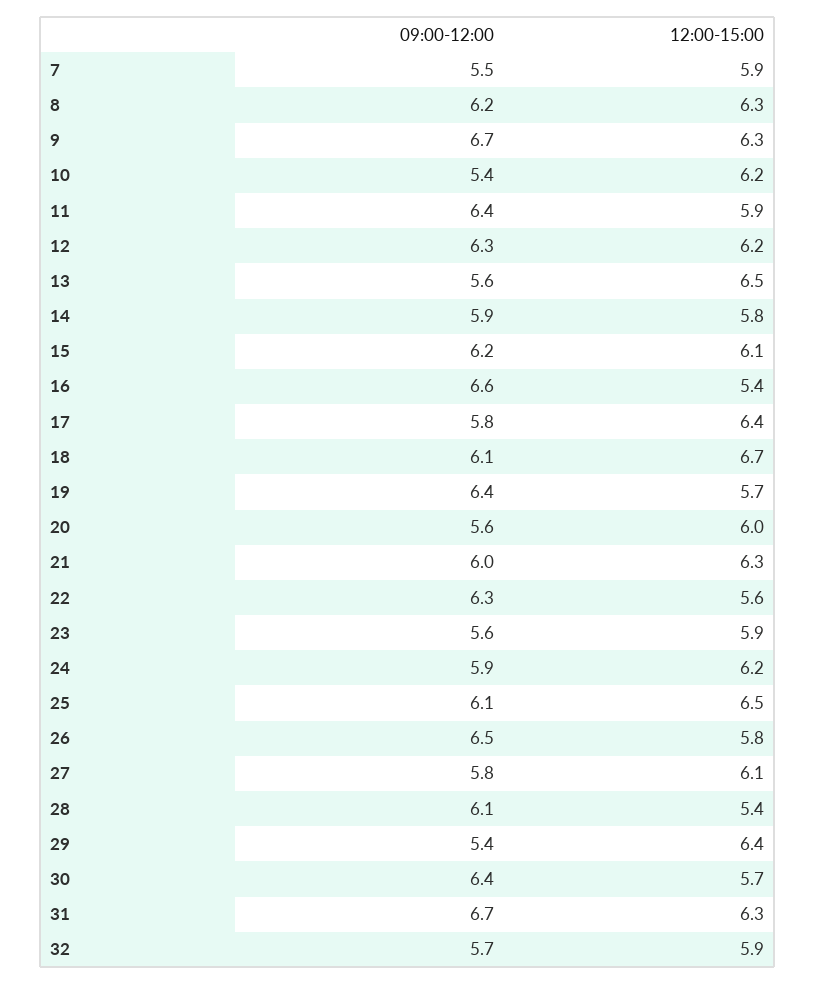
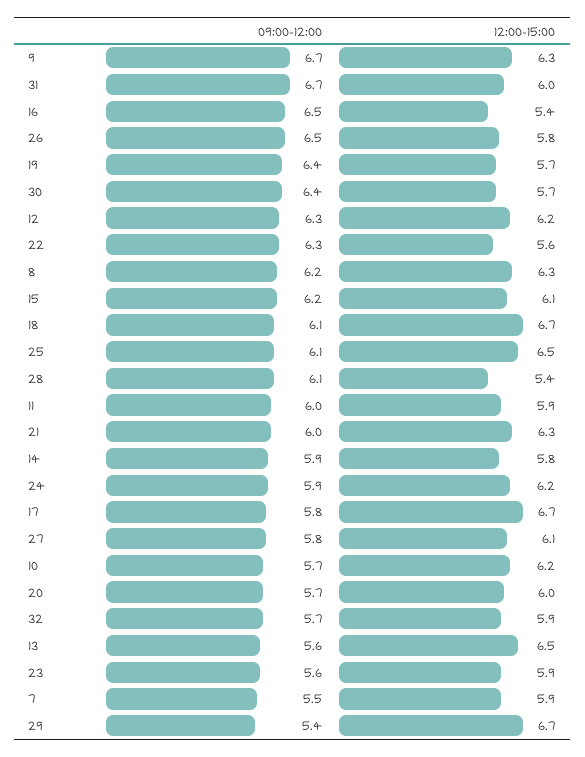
  {
    "09:00-12:00": {
      "7": 5.5,
      "8": 6.2,
      "9": 6.7,
-     "10": 5.4,
+     "10": 5.7,
-     "11": 6.4,
+     "11": 6,
      "12": 6.3,
      "13": 5.6,
      "14": 5.9,
      "15": 6.2,
-     "16": 6.6,
+     "16": 6.5,
      "17": 5.8,
      "18": 6.1,
      "19": 6.4,
-     "20": 5.6,
+     "20": 5.7,
      "21": 6,
      "22": 6.3,
      "23": 5.6,
      "24": 5.9,
      "25": 6.1,
      "26": 6.5,
      "27": 5.8,
      "28": 6.1,
      "29": 5.4,
      "30": 6.4,
      "31": 6.7,
      "32": 5.7
    },
    "12:00-15:00": {
      "7": 5.9,
      "8": 6.3,
      "9": 6.3,
      "10": 6.2,
      "11": 5.9,
      "12": 6.2,
      "13": 6.5,
      "14": 5.8,
      "15": 6.1,
      "16": 5.4,
-     "17": 6.4,
+     "17": 6.7,
      "18": 6.7,
      "19": 5.7,
      "20": 6,
      "21": 6.3,
      "22": 5.6,
      "23": 5.9,
      "24": 6.2,
      "25": 6.5,
      "26": 5.8,
      "27": 6.1,
      "28": 5.4,
-     "29": 6.4,
+     "29": 6.7,
      "30": 5.7,
-     "31": 6.3,
+     "31": 6,
      "32": 5.9
    }
  }

